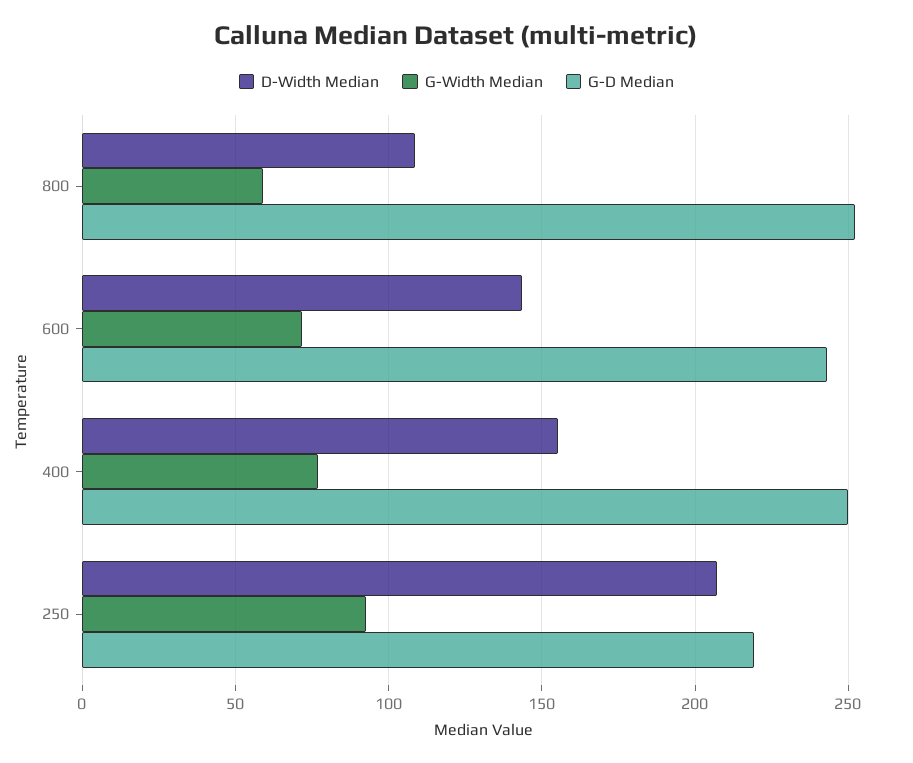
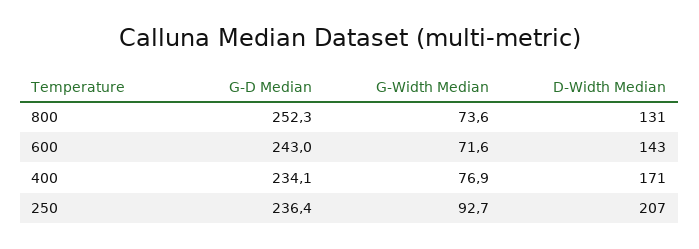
  {
    "D-Width Median": {
-     "800": 110,
+     "800": 131,
      "600": 143,
-     "400": 155,
+     "400": 171,
      "250": 207
    },
    "G-Width Median": {
-     "800": 60,
+     "800": 73.6,
      "600": 71.6,
      "400": 76.9,
      "250": 92.7
    },
    "G-D Median": {
      "800": 252.3,
      "600": 243,
-     "400": 250,
+     "400": 234.1,
-     "250": 220
+     "250": 236.4
    }
  }

